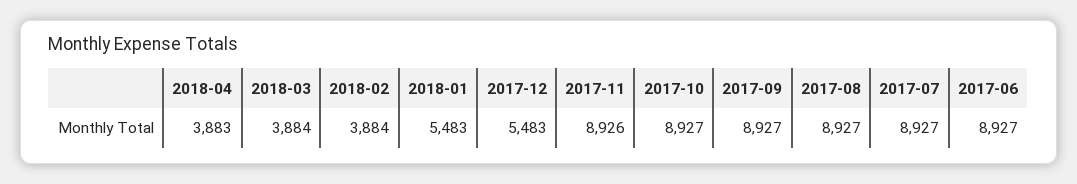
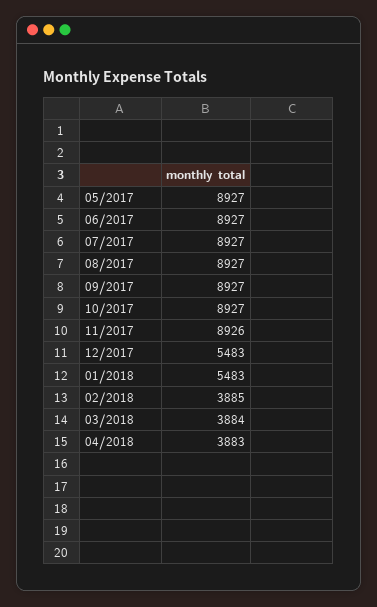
  {
    "2018-04": 3883,
    "2018-03": 3884,
-   "2018-02": 3884,
+   "2018-02": 3885,
    "2018-01": 5483,
    "2017-12": 5483,
    "2017-11": 8926,
    "2017-10": 8927,
    "2017-09": 8927,
    "2017-08": 8927,
    "2017-07": 8927,
-   "2017-06": 8927
+   "2017-06": 8927,
+   "05/2017": 8927
  }

